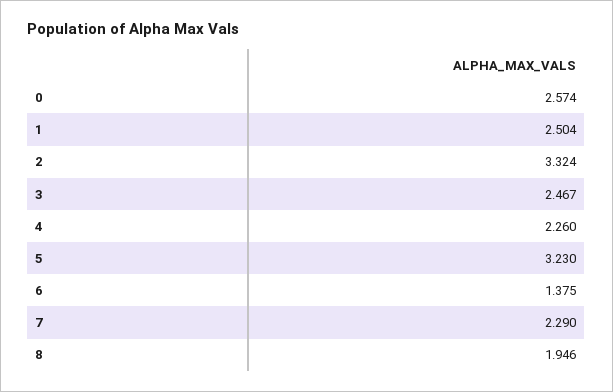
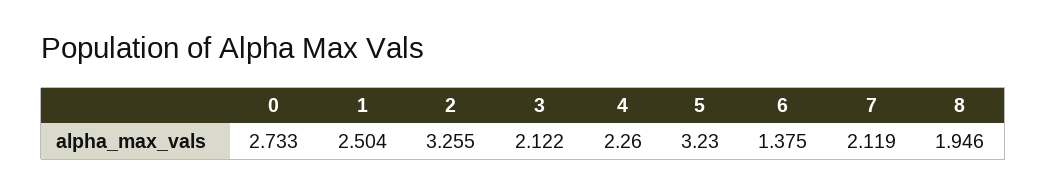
  {
-   "0": 2.574,
+   "0": 2.733,
    "1": 2.504,
-   "2": 3.324,
+   "2": 3.255,
-   "3": 2.467,
+   "3": 2.122,
    "4": 2.26,
    "5": 3.23,
    "6": 1.375,
-   "7": 2.29,
+   "7": 2.119,
    "8": 1.946
  }

